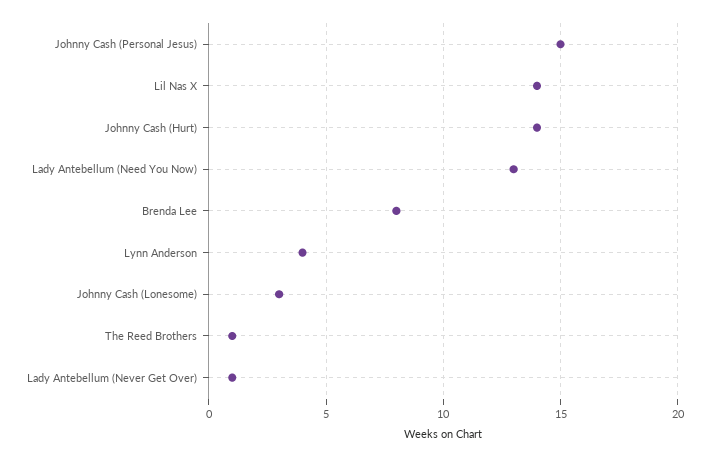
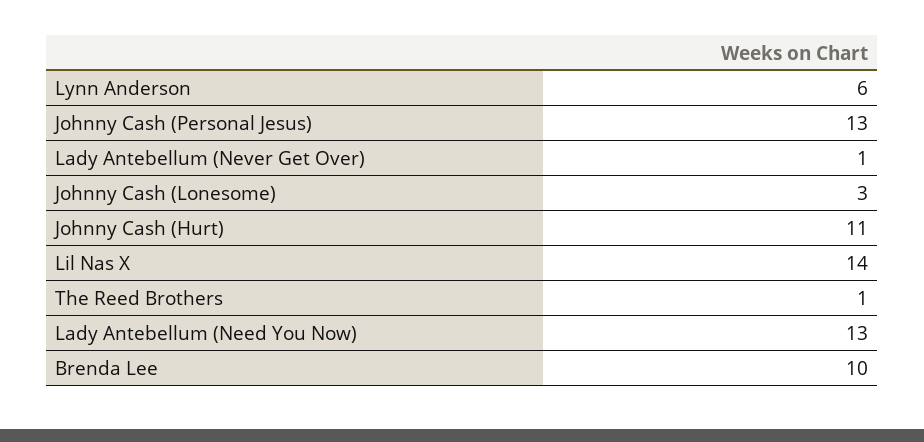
  {
-   "Johnny Cash (Personal Jesus)": 15,
+   "Johnny Cash (Personal Jesus)": 13,
    "Lil Nas X": 14,
-   "Johnny Cash (Hurt)": 14,
+   "Johnny Cash (Hurt)": 11,
    "Lady Antebellum (Need You Now)": 13,
-   "Brenda Lee": 8,
+   "Brenda Lee": 10,
-   "Lynn Anderson": 4,
+   "Lynn Anderson": 6,
    "Johnny Cash (Lonesome)": 3,
    "The Reed Brothers": 1,
    "Lady Antebellum (Never Get Over)": 1
  }

